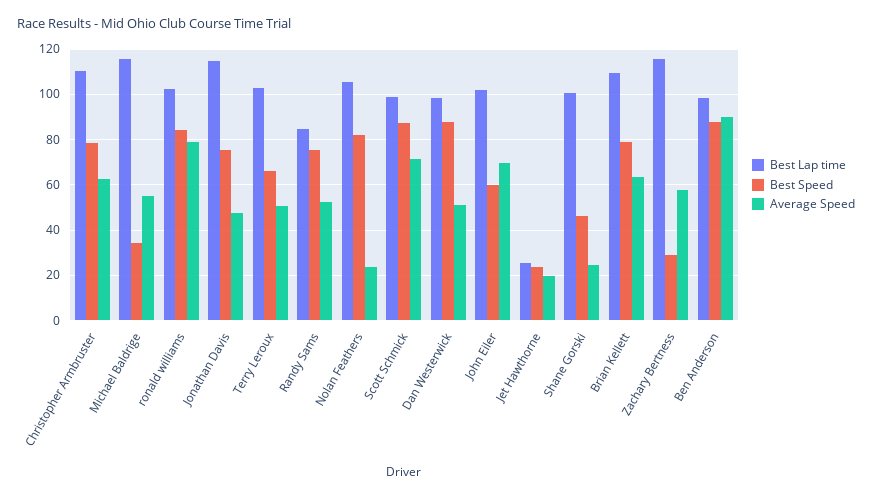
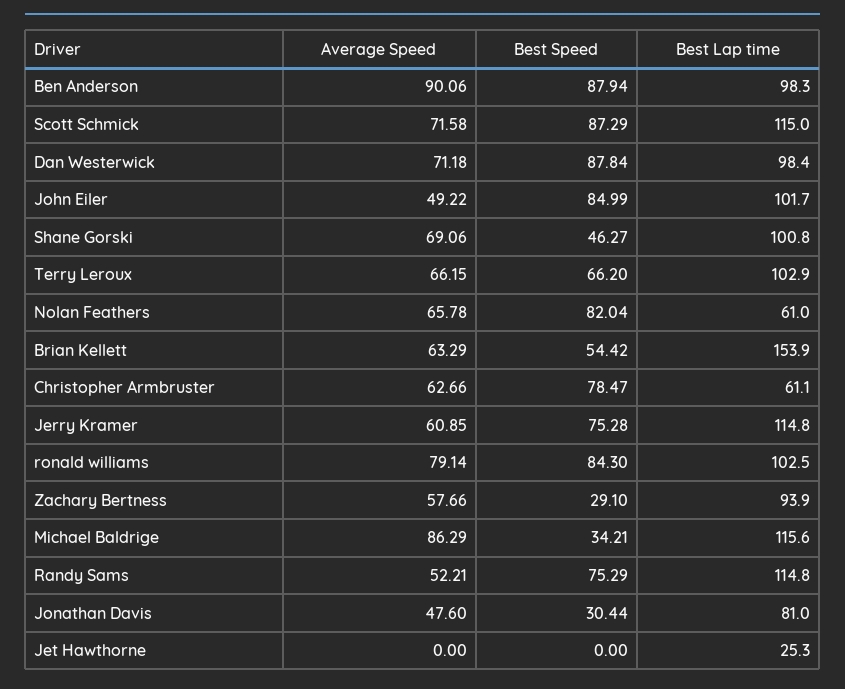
  {
    "Best Lap time": {
-     "Christopher Armbruster": 110,
+     "Christopher Armbruster": 61.1,
      "Michael Baldrige": 115.6,
      "ronald williams": 102.5,
-     "Jonathan Davis": 115,
+     "Jonathan Davis": 81,
      "Terry Leroux": 102.9,
-     "Randy Sams": 85,
+     "Randy Sams": 114.8,
-     "Nolan Feathers": 105,
+     "Nolan Feathers": 61,
-     "Scott Schmick": 100,
+     "Scott Schmick": 115,
      "Dan Westerwick": 98.4,
      "John Eiler": 101.7,
      "Jet Hawthorne": 25.3,
      "Shane Gorski": 100.8,
-     "Brian Kellett": 110,
+     "Brian Kellett": 153.9,
-     "Zachary Bertness": 115,
+     "Zachary Bertness": 93.9,
-     "Ben Anderson": 98.3
+     "Ben Anderson": 98.3,
+     "Jerry Kramer": 114.8
    },
    "Best Speed": {
      "Christopher Armbruster": 78.47,
      "Michael Baldrige": 34.21,
      "ronald williams": 84.3,
-     "Jonathan Davis": 75,
+     "Jonathan Davis": 30.44,
      "Terry Leroux": 66.2,
      "Randy Sams": 75.29,
      "Nolan Feathers": 82.04,
      "Scott Schmick": 87.29,
      "Dan Westerwick": 87.84,
-     "John Eiler": 60,
+     "John Eiler": 84.99,
-     "Jet Hawthorne": 25,
+     "Jet Hawthorne": 0,
      "Shane Gorski": 46.27,
-     "Brian Kellett": 80,
+     "Brian Kellett": 54.42,
      "Zachary Bertness": 29.1,
-     "Ben Anderson": 87.94
+     "Ben Anderson": 87.94,
+     "Jerry Kramer": 75.28
    },
    "Average Speed": {
      "Christopher Armbruster": 62.66,
-     "Michael Baldrige": 55,
+     "Michael Baldrige": 86.29,
      "ronald williams": 79.14,
      "Jonathan Davis": 47.6,
-     "Terry Leroux": 50,
+     "Terry Leroux": 66.15,
      "Randy Sams": 52.21,
-     "Nolan Feathers": 25,
+     "Nolan Feathers": 65.78,
      "Scott Schmick": 71.58,
-     "Dan Westerwick": 50,
+     "Dan Westerwick": 71.18,
-     "John Eiler": 70,
+     "John Eiler": 49.22,
-     "Jet Hawthorne": 20,
+     "Jet Hawthorne": 0,
-     "Shane Gorski": 25,
+     "Shane Gorski": 69.06,
      "Brian Kellett": 63.29,
      "Zachary Bertness": 57.66,
-     "Ben Anderson": 90.06
+     "Ben Anderson": 90.06,
+     "Jerry Kramer": 60.85
    }
  }

